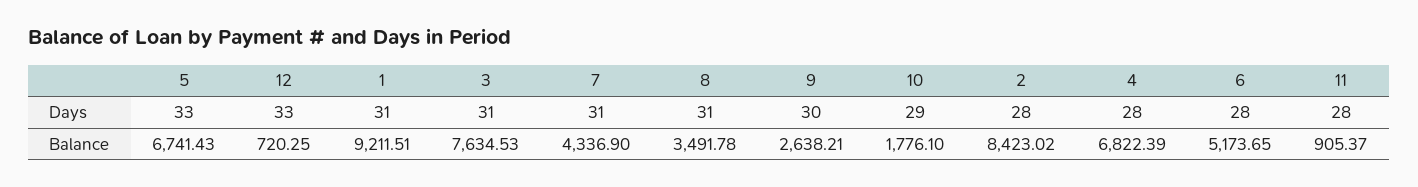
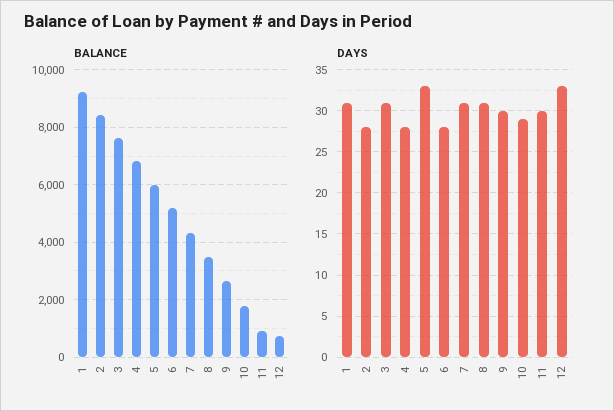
  {
    "Days": {
      "5": 33,
      "12": 33,
      "1": 31,
      "3": 31,
      "7": 31,
      "8": 31,
      "9": 30,
      "10": 29,
      "2": 28,
      "4": 28,
      "6": 28,
-     "11": 28
+     "11": 30
    },
    "Balance": {
-     "5": 6741.43,
+     "5": 6000,
      "12": 720.25,
      "1": 9211.51,
      "3": 7634.53,
      "7": 4336.9,
      "8": 3491.78,
      "9": 2638.21,
      "10": 1776.1,
      "2": 8423.02,
      "4": 6822.39,
      "6": 5173.65,
      "11": 905.37
    }
  }

